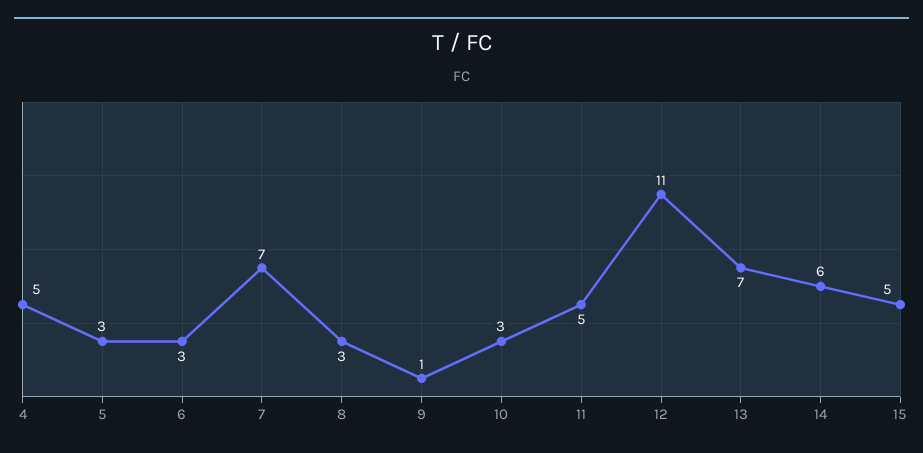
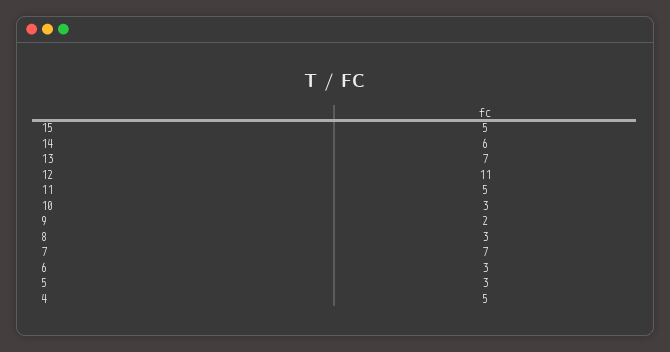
  {
    "4": 5,
    "5": 3,
    "6": 3,
    "7": 7,
    "8": 3,
-   "9": 1,
+   "9": 2,
    "10": 3,
    "11": 5,
    "12": 11,
    "13": 7,
    "14": 6,
    "15": 5
  }

